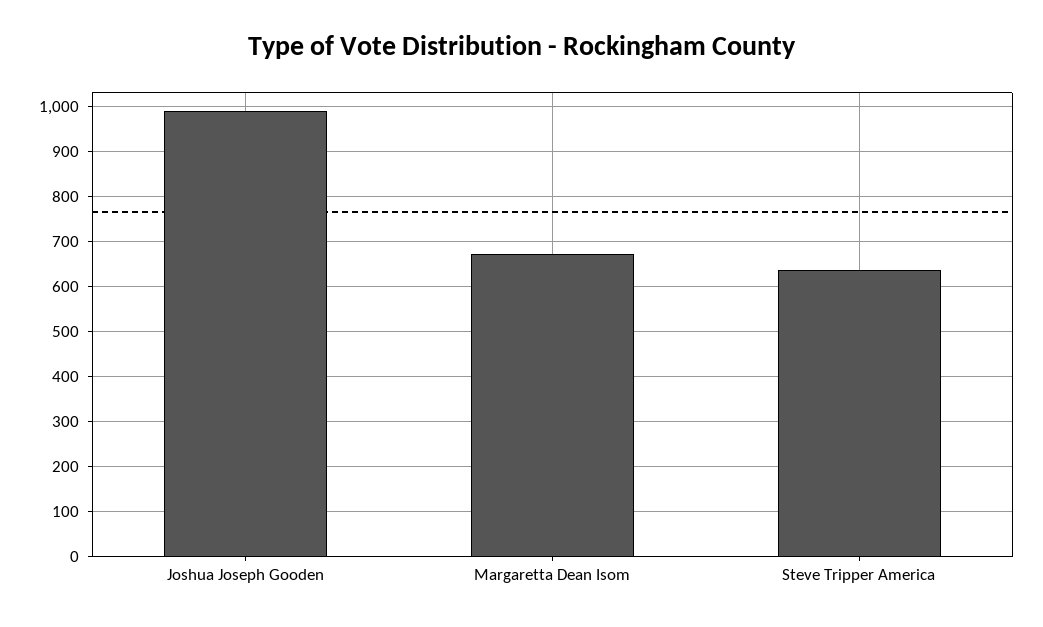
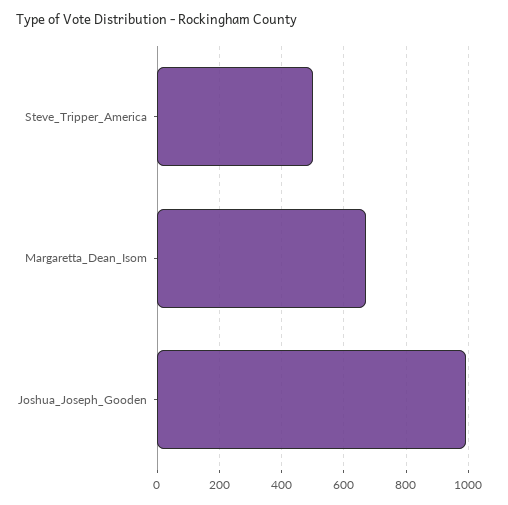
  {
    "Joshua Joseph Gooden": 1000,
    "Margaretta Dean Isom": 680,
-   "Steve Tripper America": 640
+   "Steve Tripper America": 500
  }

